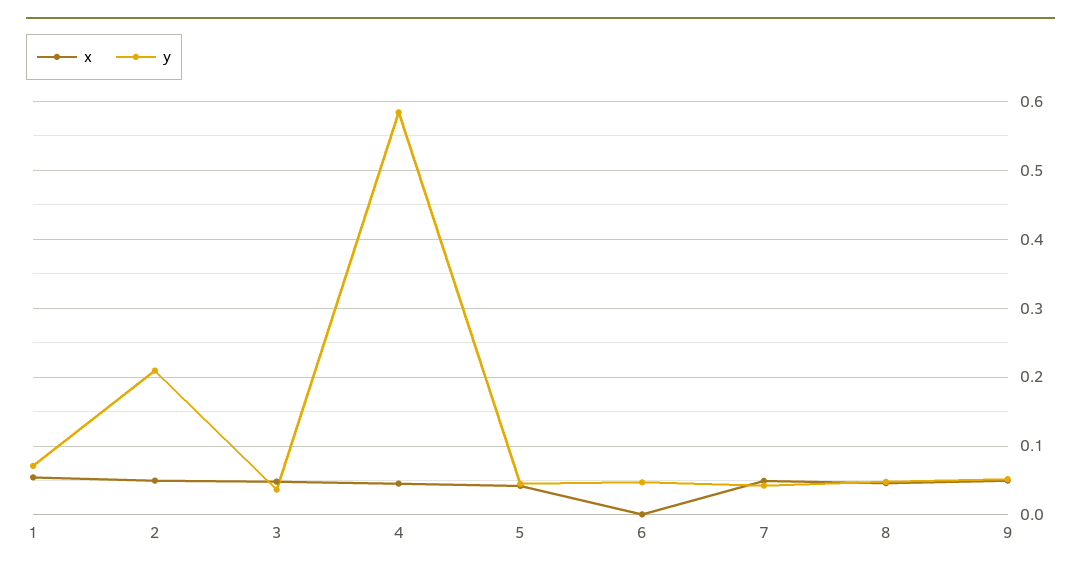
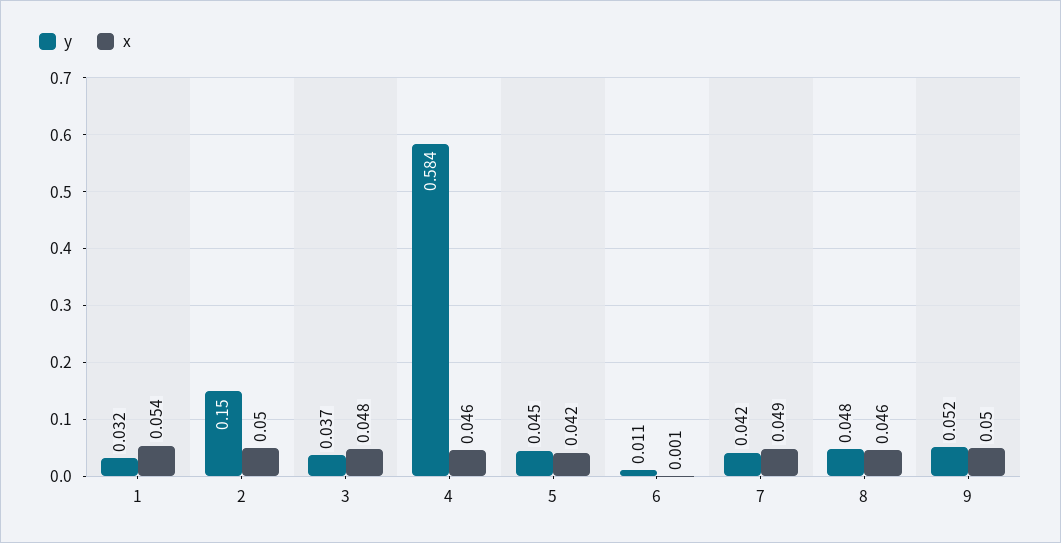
  {
    "x": {
      "1": 0.054,
      "2": 0.05,
      "3": 0.048,
      "4": 0.046,
      "5": 0.042,
      "6": 0.001,
      "7": 0.049,
      "8": 0.046,
      "9": 0.05
    },
    "y": {
-     "1": 0.07,
+     "1": 0.032,
-     "2": 0.21,
+     "2": 0.15,
      "3": 0.037,
      "4": 0.584,
      "5": 0.045,
-     "6": 0.05,
+     "6": 0.011,
      "7": 0.042,
      "8": 0.048,
      "9": 0.052
    }
  }

